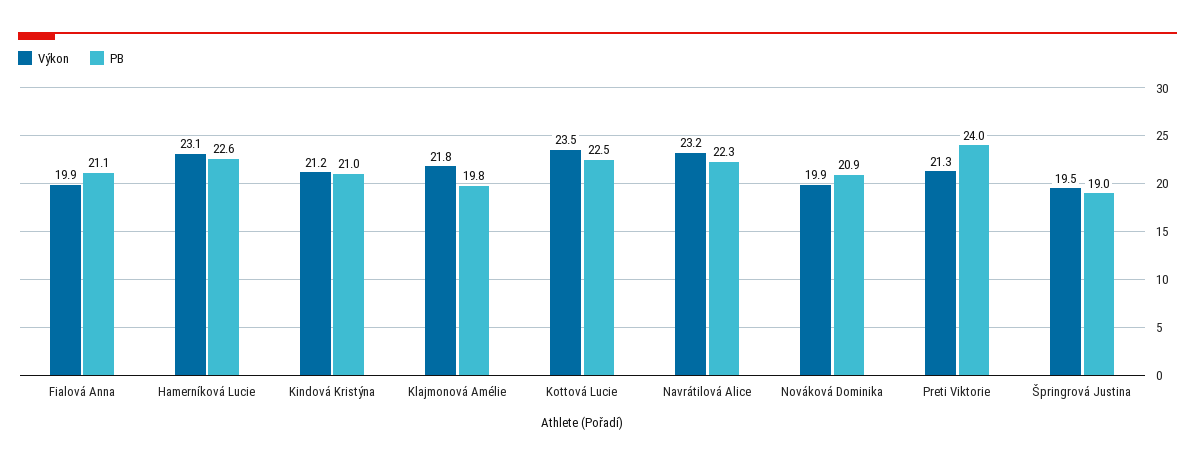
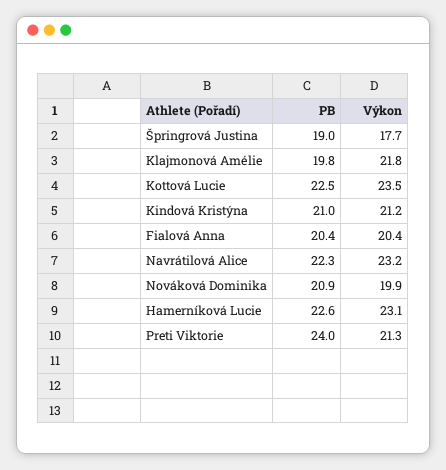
  {
    "Výkon": {
-     "Fialová Anna": 19.9,
+     "Fialová Anna": 20.4,
      "Hamerníková Lucie": 23.1,
      "Kindová Kristýna": 21.2,
      "Klajmonová Amélie": 21.8,
      "Kottová Lucie": 23.5,
      "Navrátilová Alice": 23.2,
      "Nováková Dominika": 19.9,
      "Preti Viktorie": 21.3,
-     "Špringrová Justina": 19.5
+     "Špringrová Justina": 17.7
    },
    "PB": {
-     "Fialová Anna": 21.1,
+     "Fialová Anna": 20.4,
      "Hamerníková Lucie": 22.6,
      "Kindová Kristýna": 21,
      "Klajmonová Amélie": 19.8,
      "Kottová Lucie": 22.5,
      "Navrátilová Alice": 22.3,
      "Nováková Dominika": 20.9,
      "Preti Viktorie": 24,
      "Špringrová Justina": 19
    }
  }

